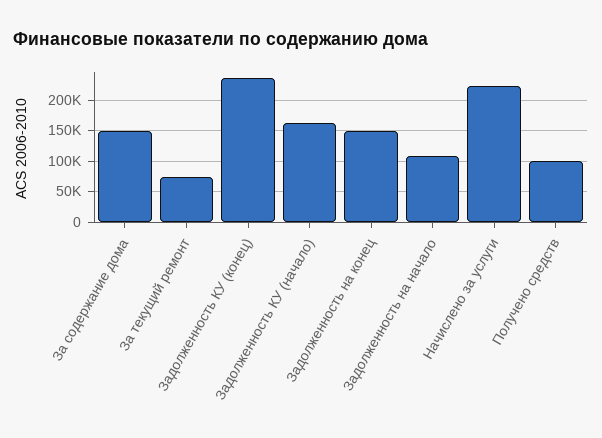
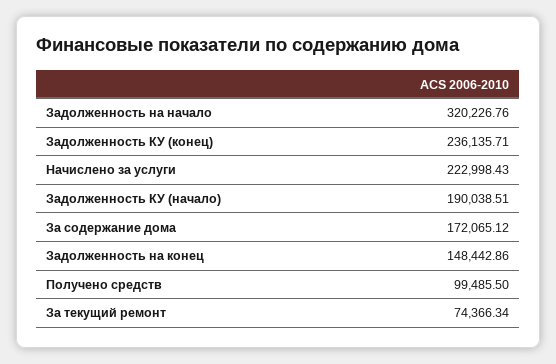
  {
-   "За содержание дома": 150000,
+   "За содержание дома": 172065.12,
    "За текущий ремонт": 74366.34,
    "Задолженность КУ (конец)": 236135.71,
-   "Задолженность КУ (начало)": 160000,
+   "Задолженность КУ (начало)": 190038.51,
    "Задолженность на конец": 148442.86,
-   "Задолженность на начало": 110000,
+   "Задолженность на начало": 320226.76,
    "Начислено за услуги": 222998.43,
    "Получено средств": 99485.5
  }

